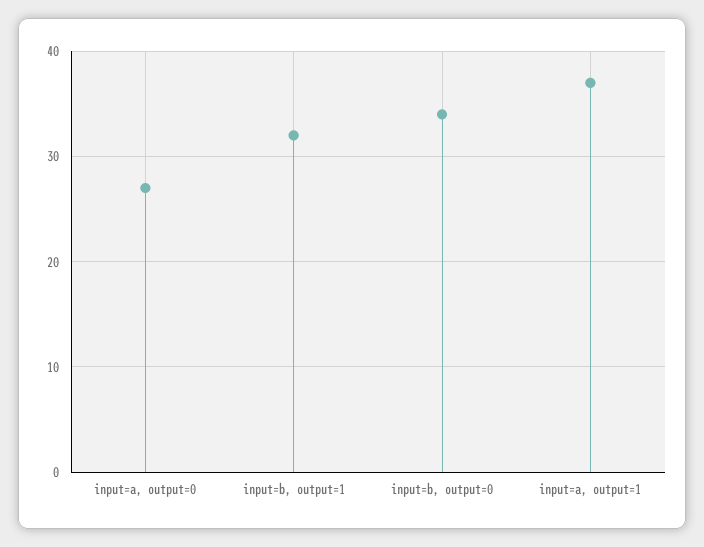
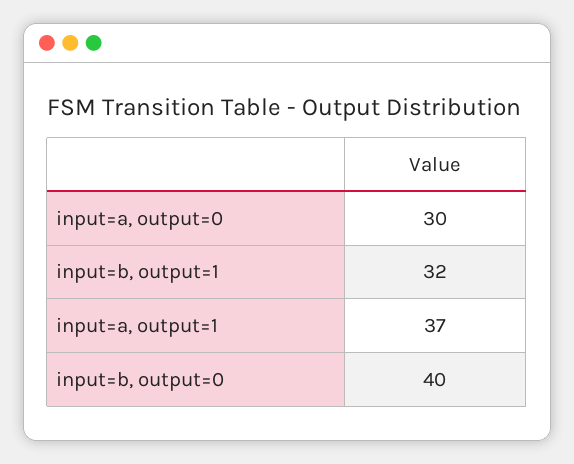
  {
-   "input=a, output=0": 27,
+   "input=a, output=0": 30,
    "input=b, output=1": 32,
-   "input=b, output=0": 34,
+   "input=b, output=0": 40,
    "input=a, output=1": 37
  }

